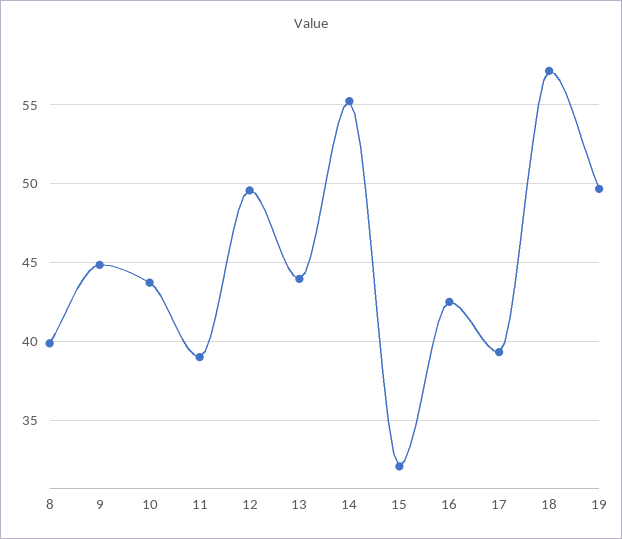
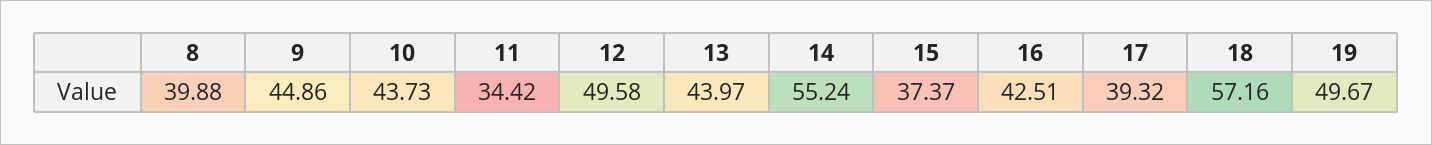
  {
    "8": 39.88,
    "9": 44.86,
    "10": 43.73,
-   "11": 39,
+   "11": 34.42,
    "12": 49.58,
    "13": 43.97,
    "14": 55.24,
-   "15": 32,
+   "15": 37.37,
    "16": 42.51,
    "17": 39.32,
    "18": 57.16,
    "19": 49.67
  }

